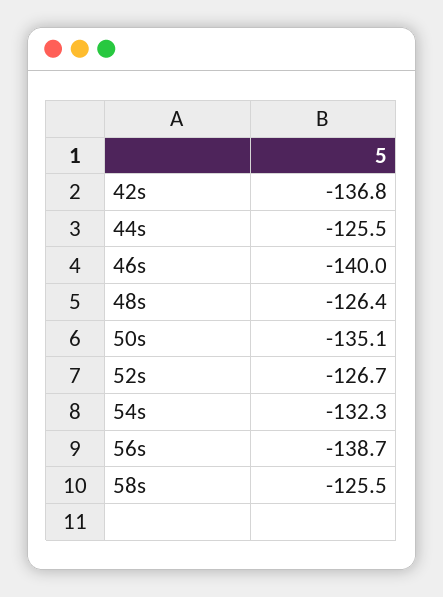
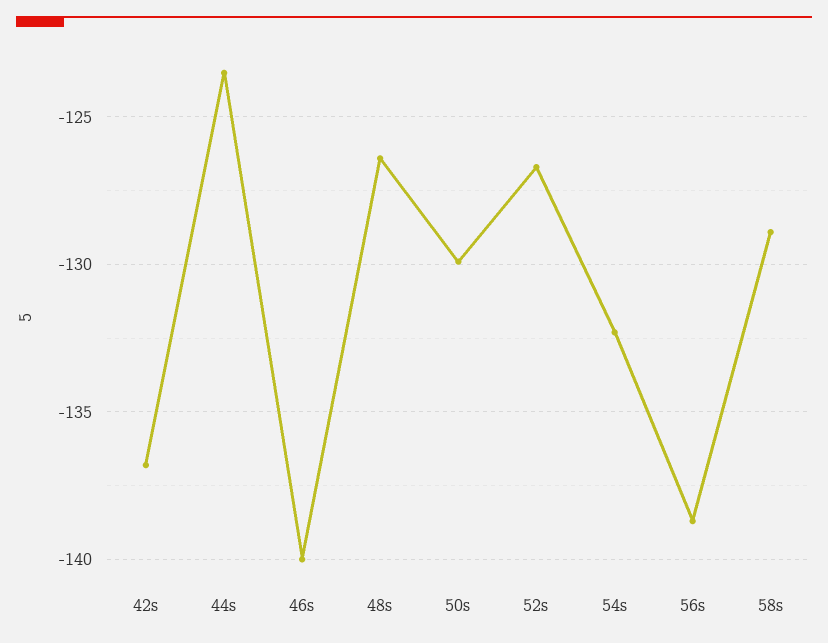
  {
    "42s": -136.8,
-   "44s": -125.5,
+   "44s": -123.5,
    "46s": -140,
    "48s": -126.4,
-   "50s": -135.1,
+   "50s": -130,
    "52s": -126.7,
    "54s": -132.3,
    "56s": -138.7,
-   "58s": -125.5
+   "58s": -129
  }

